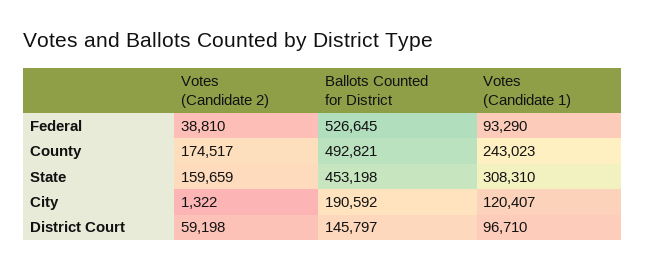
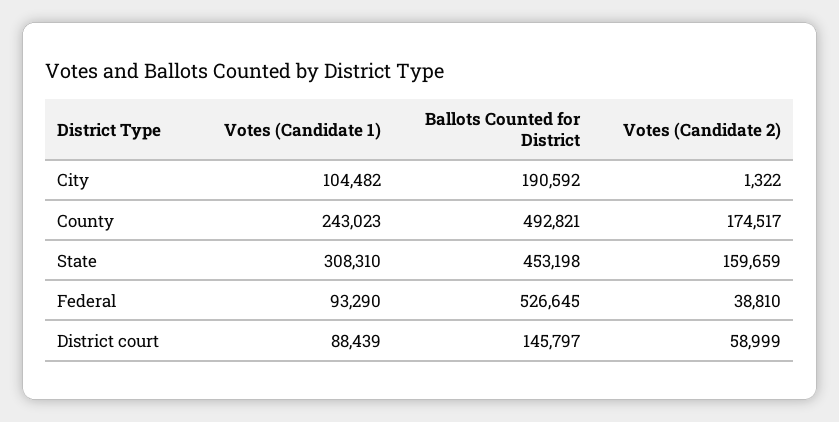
  {
    "Votes (Candidate 2)": {
      "Federal": 38810,
      "County": 174517,
      "State": 159659,
      "City": 1322,
-     "District Court": 59198
+     "District Court": 58999
    },
    "Ballots Counted for District": {
      "Federal": 526645,
      "County": 492821,
      "State": 453198,
      "City": 190592,
      "District Court": 145797
    },
    "Votes (Candidate 1)": {
      "Federal": 93290,
      "County": 243023,
      "State": 308310,
-     "City": 120407,
+     "City": 104482,
-     "District Court": 96710
+     "District Court": 88439
    }
  }

